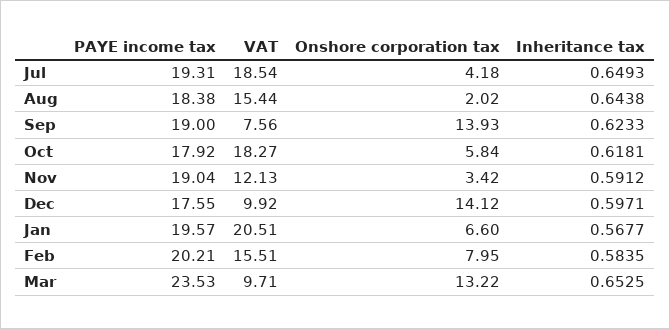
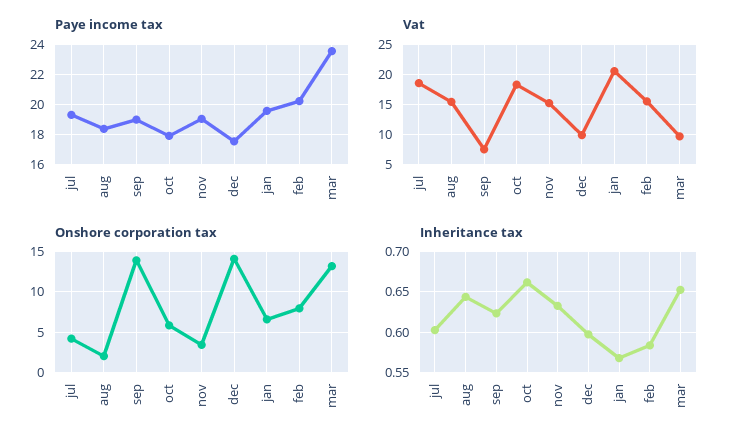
  {
    "PAYE income tax": {
      "Jul": 19.31,
      "Aug": 18.38,
      "Sep": 19,
      "Oct": 17.92,
      "Nov": 19.04,
      "Dec": 17.55,
      "Jan": 19.57,
      "Feb": 20.21,
      "Mar": 23.53
    },
    "VAT": {
      "Jul": 18.54,
      "Aug": 15.44,
      "Sep": 7.56,
      "Oct": 18.27,
-     "Nov": 12.13,
+     "Nov": 15,
      "Dec": 9.92,
      "Jan": 20.51,
      "Feb": 15.51,
      "Mar": 9.71
    },
    "Onshore corporation tax": {
      "Jul": 4.18,
      "Aug": 2.02,
      "Sep": 13.93,
      "Oct": 5.84,
      "Nov": 3.42,
      "Dec": 14.12,
      "Jan": 6.6,
      "Feb": 7.95,
      "Mar": 13.22
    },
    "Inheritance tax": {
-     "Jul": 0.6493,
+     "Jul": 0.6,
      "Aug": 0.6438,
      "Sep": 0.6233,
-     "Oct": 0.6181,
+     "Oct": 0.66,
-     "Nov": 0.5912,
+     "Nov": 0.63,
      "Dec": 0.5971,
      "Jan": 0.5677,
      "Feb": 0.5835,
      "Mar": 0.6525
    }
  }

